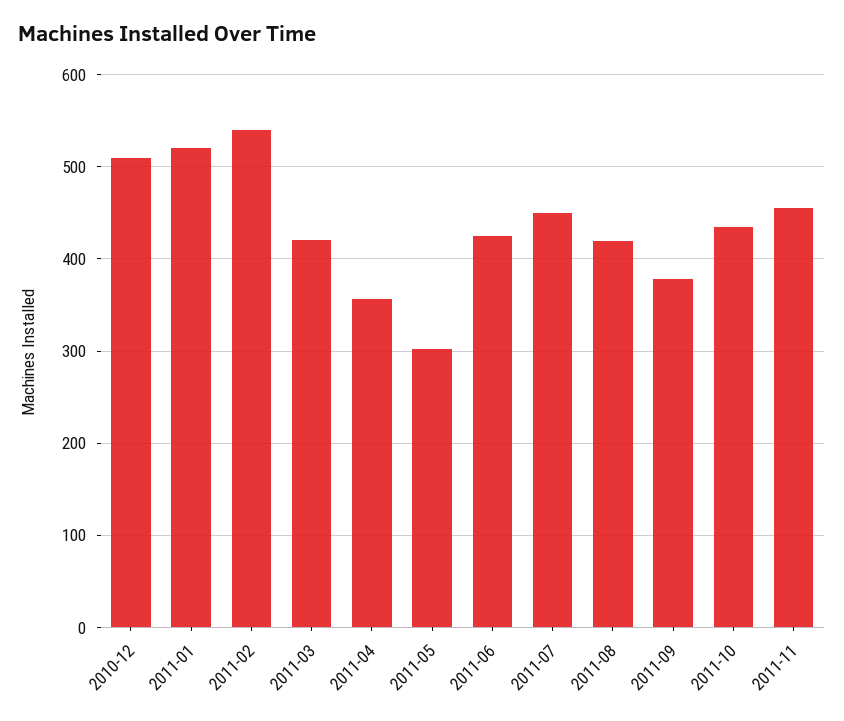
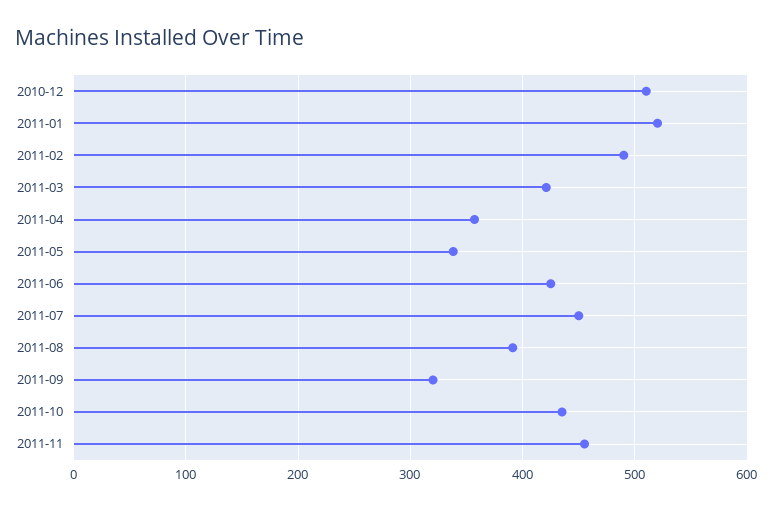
  {
    "2010-12": 510,
    "2011-01": 520,
-   "2011-02": 540,
+   "2011-02": 490,
    "2011-03": 420,
    "2011-04": 360,
-   "2011-05": 300,
+   "2011-05": 340,
    "2011-06": 430,
    "2011-07": 450,
-   "2011-08": 420,
+   "2011-08": 390,
-   "2011-09": 380,
+   "2011-09": 320,
    "2011-10": 440,
    "2011-11": 460
  }

